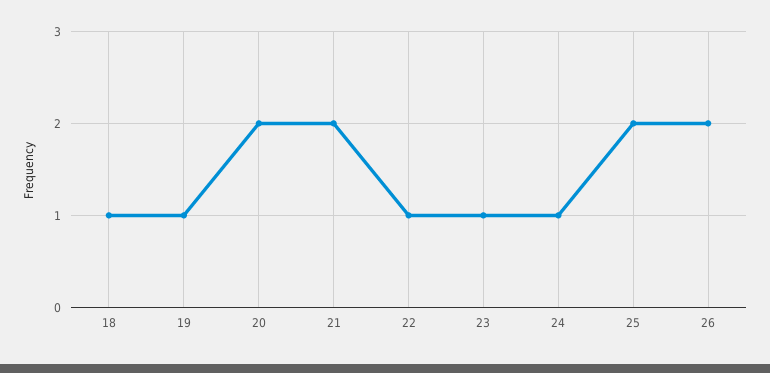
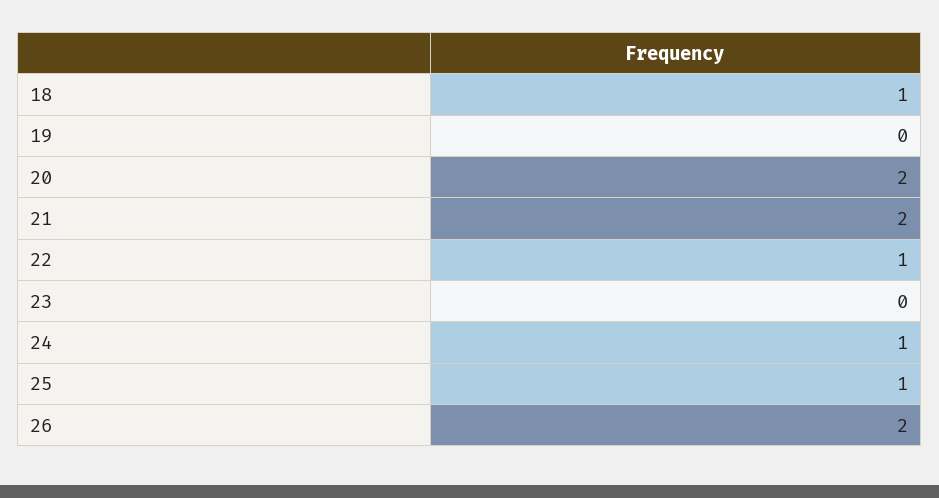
  {
    "18": 1,
-   "19": 1,
+   "19": 0,
    "20": 2,
    "21": 2,
    "22": 1,
-   "23": 1,
+   "23": 0,
    "24": 1,
-   "25": 2,
+   "25": 1,
    "26": 2
  }

